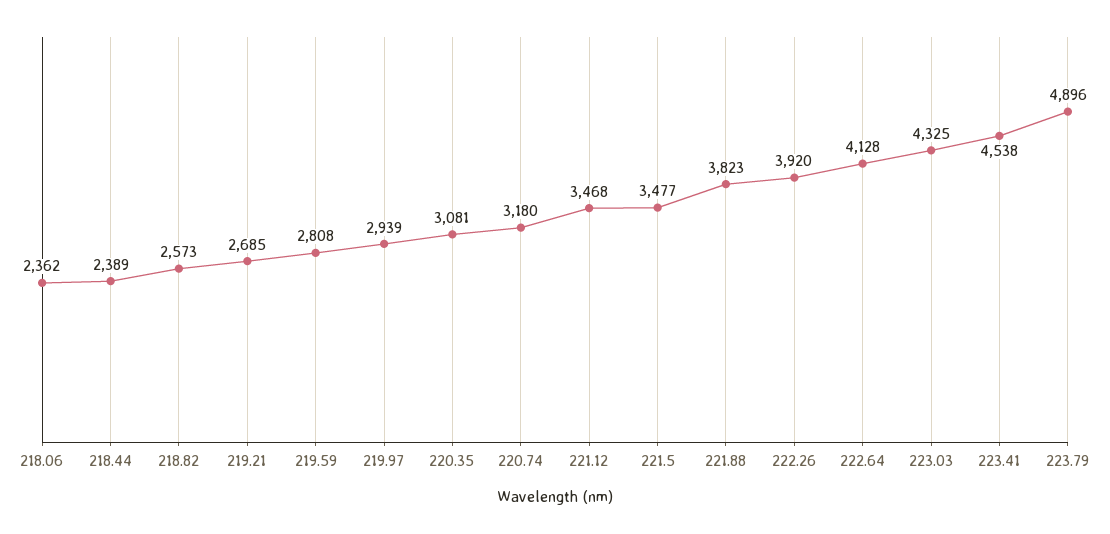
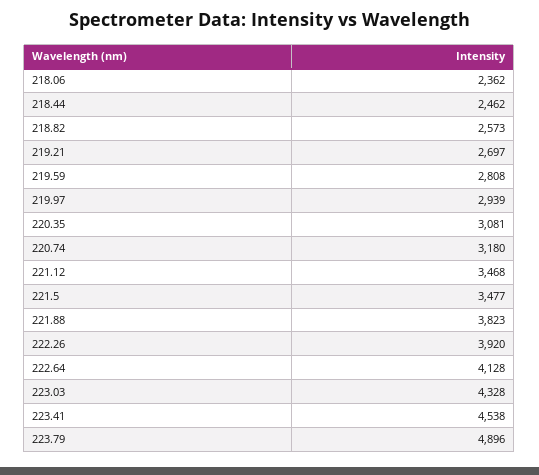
  {
    "218.06": 2362,
-   "218.44": 2389,
+   "218.44": 2462,
    "218.82": 2573,
-   "219.21": 2685,
+   "219.21": 2697,
    "219.59": 2808,
    "219.97": 2939,
    "220.35": 3081,
    "220.74": 3180,
    "221.12": 3468,
    "221.5": 3477,
    "221.88": 3823,
    "222.26": 3920,
    "222.64": 4128,
-   "223.03": 4325,
+   "223.03": 4328,
    "223.41": 4538,
    "223.79": 4896
  }

